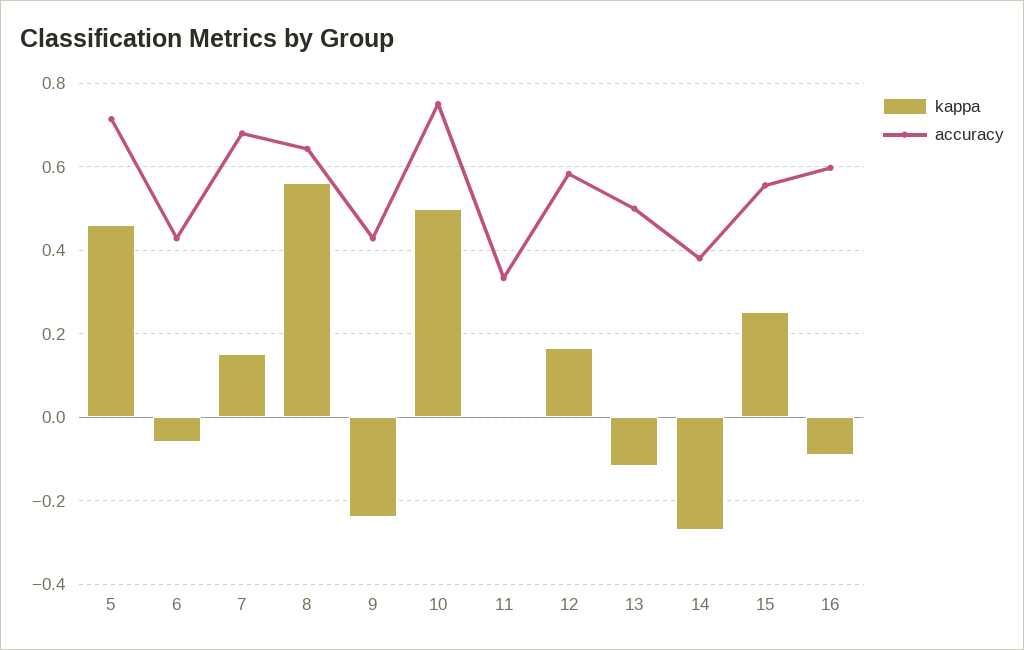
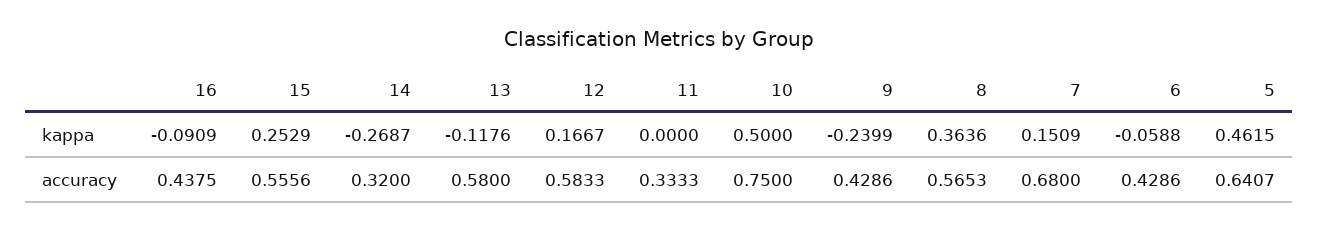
  {
    "kappa": {
      "5": 0.4615,
      "6": -0.0588,
      "7": 0.1509,
-     "8": 0.56,
+     "8": 0.3636,
      "9": -0.2399,
      "10": 0.5,
      "11": 0,
      "12": 0.1667,
      "13": -0.1176,
      "14": -0.2687,
      "15": 0.2529,
      "16": -0.0909
    },
    "accuracy": {
-     "5": 0.72,
+     "5": 0.6407,
      "6": 0.4286,
      "7": 0.68,
-     "8": 0.64,
+     "8": 0.5653,
      "9": 0.4286,
      "10": 0.75,
      "11": 0.3333,
      "12": 0.5833,
-     "13": 0.5,
+     "13": 0.58,
-     "14": 0.38,
+     "14": 0.32,
      "15": 0.5556,
-     "16": 0.6
+     "16": 0.4375
    }
  }

